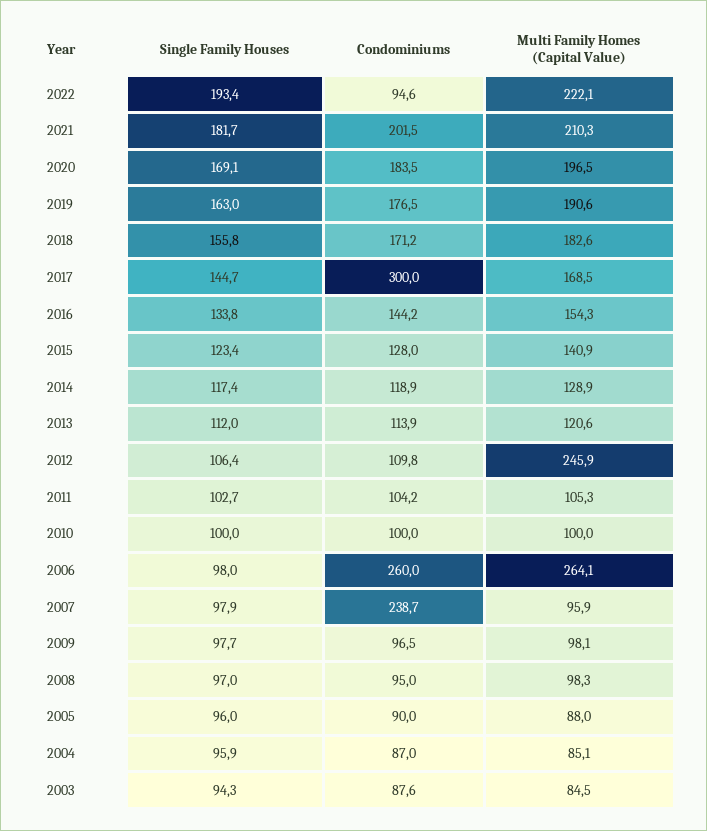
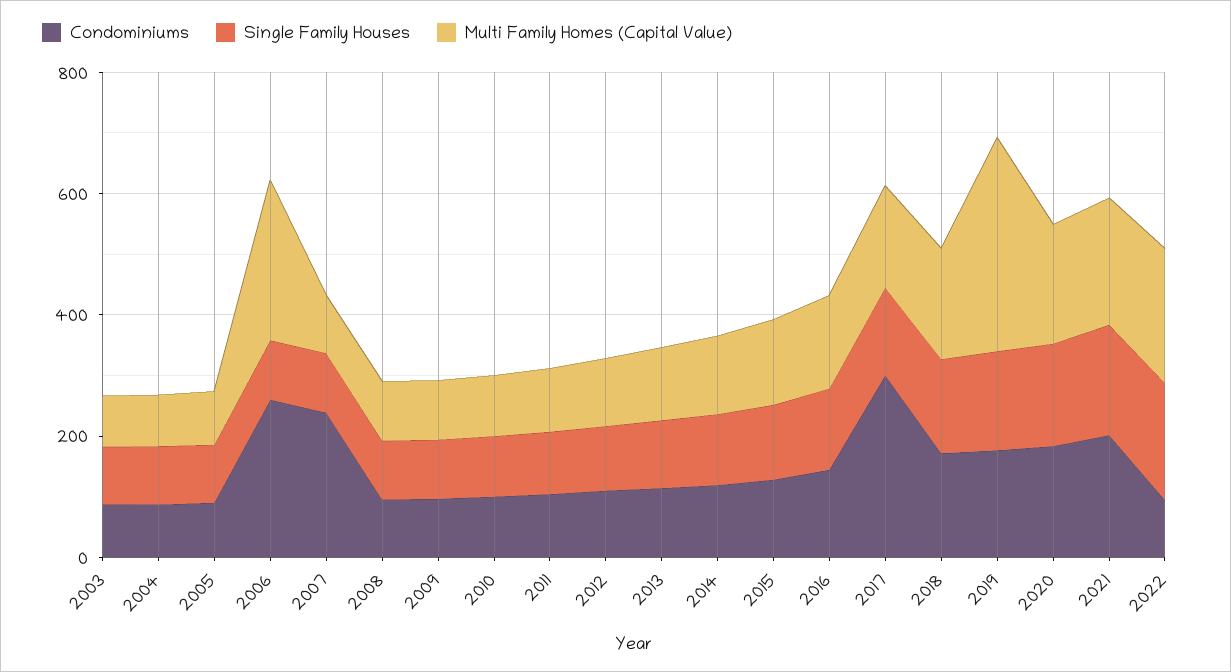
  {
    "Single Family Houses": {
      "2022": 193.4,
      "2021": 181.7,
      "2020": 169.1,
      "2019": 163,
      "2018": 155.8,
      "2017": 144.7,
      "2016": 133.8,
      "2015": 123.4,
      "2014": 117.4,
      "2013": 112,
      "2012": 106.4,
      "2011": 102.7,
      "2010": 100,
      "2006": 98,
      "2007": 97.9,
      "2009": 97.7,
      "2008": 97,
      "2005": 96,
      "2004": 95.9,
      "2003": 94.3
    },
    "Condominiums": {
      "2022": 94.6,
      "2021": 201.5,
      "2020": 183.5,
      "2019": 176.5,
      "2018": 171.2,
      "2017": 300,
      "2016": 144.2,
      "2015": 128,
      "2014": 118.9,
      "2013": 113.9,
      "2012": 109.8,
      "2011": 104.2,
      "2010": 100,
      "2006": 260,
      "2007": 238.7,
      "2009": 96.5,
      "2008": 95,
      "2005": 90,
      "2004": 87,
      "2003": 87.6
    },
    "Multi Family Homes (Capital Value)": {
      "2022": 222.1,
      "2021": 210.3,
      "2020": 196.5,
-     "2019": 190.6,
+     "2019": 350,
      "2018": 182.6,
      "2017": 168.5,
      "2016": 154.3,
      "2015": 140.9,
      "2014": 128.9,
      "2013": 120.6,
-     "2012": 245.9,
+     "2012": 100,
      "2011": 105.3,
      "2010": 100,
      "2006": 264.1,
      "2007": 95.9,
      "2009": 98.1,
      "2008": 98.3,
      "2005": 88,
      "2004": 85.1,
      "2003": 84.5
    }
  }

